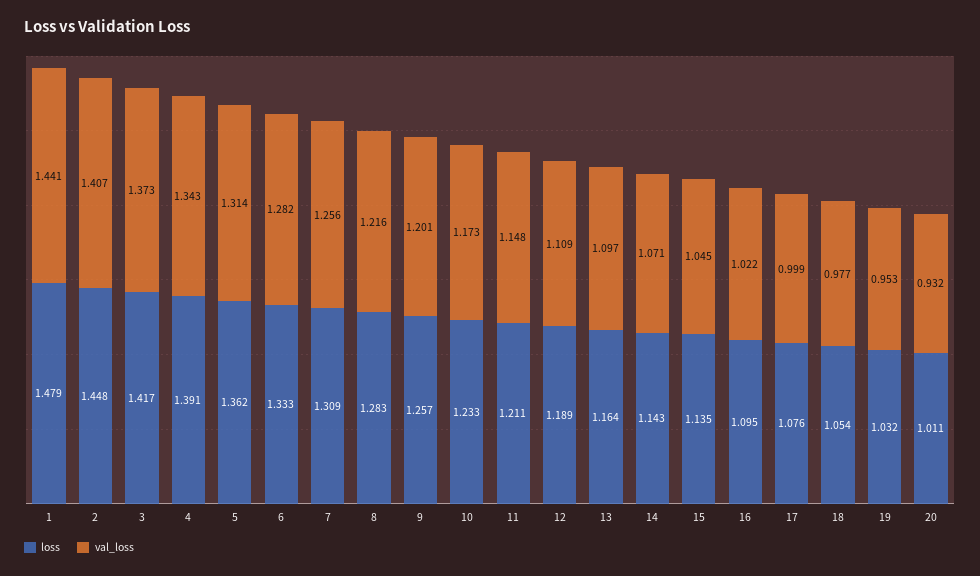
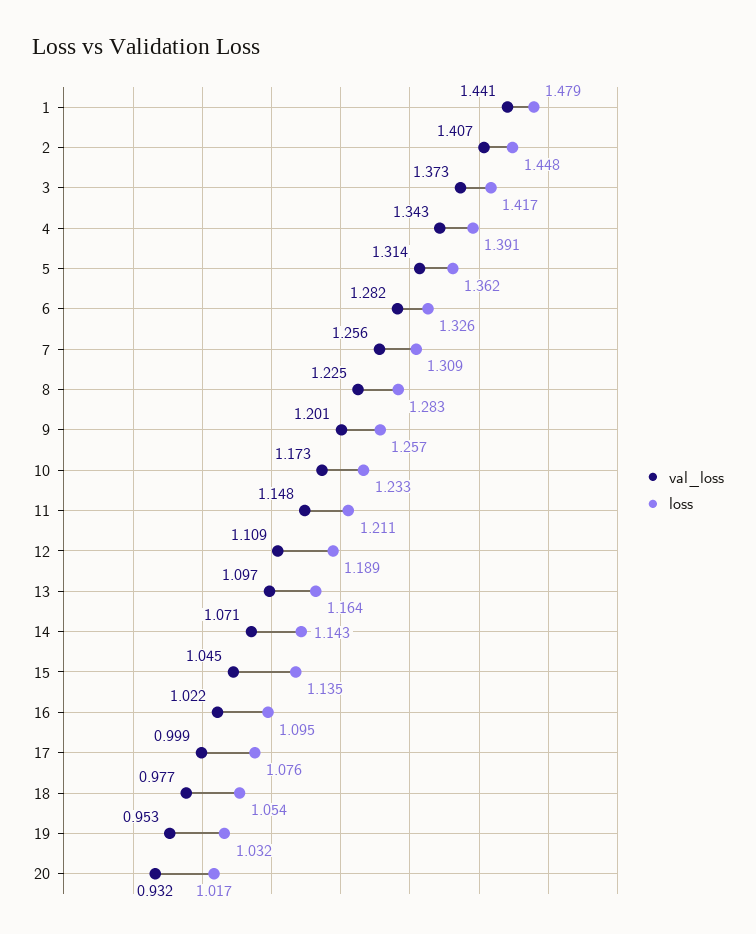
  {
    "loss": {
      "1": 1.479,
      "2": 1.448,
      "3": 1.417,
      "4": 1.391,
      "5": 1.362,
-     "6": 1.333,
+     "6": 1.326,
      "7": 1.309,
      "8": 1.283,
      "9": 1.257,
      "10": 1.233,
      "11": 1.211,
      "12": 1.189,
      "13": 1.164,
      "14": 1.143,
      "15": 1.135,
      "16": 1.095,
      "17": 1.076,
      "18": 1.054,
      "19": 1.032,
-     "20": 1.011
+     "20": 1.017
    },
    "val_loss": {
      "1": 1.441,
      "2": 1.407,
      "3": 1.373,
      "4": 1.343,
      "5": 1.314,
      "6": 1.282,
      "7": 1.256,
-     "8": 1.216,
+     "8": 1.225,
      "9": 1.201,
      "10": 1.173,
      "11": 1.148,
      "12": 1.109,
      "13": 1.097,
      "14": 1.071,
      "15": 1.045,
      "16": 1.022,
      "17": 0.999,
      "18": 0.977,
      "19": 0.953,
      "20": 0.932
    }
  }

